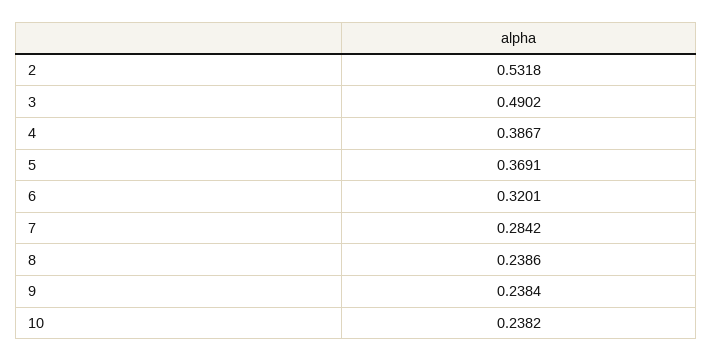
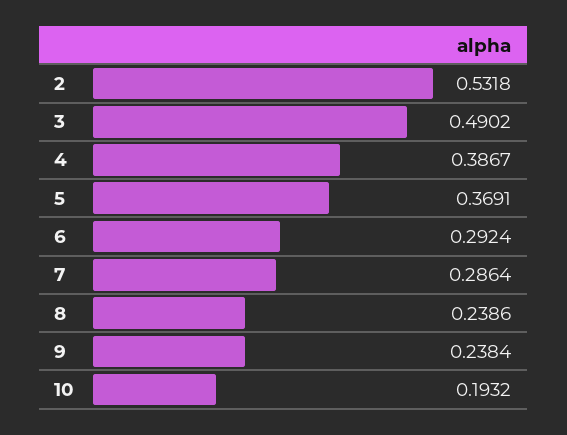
  {
    "2": 0.5318,
    "3": 0.4902,
    "4": 0.3867,
    "5": 0.3691,
-   "6": 0.3201,
+   "6": 0.2924,
-   "7": 0.2842,
+   "7": 0.2864,
    "8": 0.2386,
    "9": 0.2384,
-   "10": 0.2382
+   "10": 0.1932
  }

